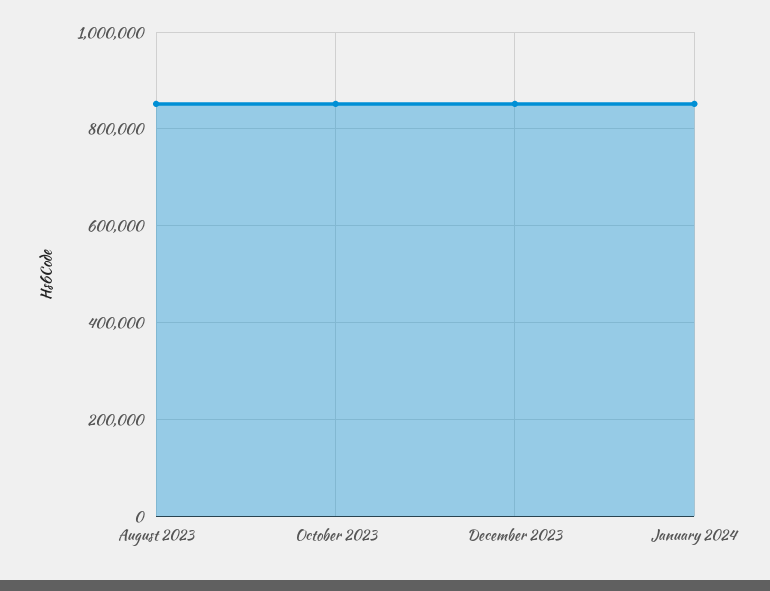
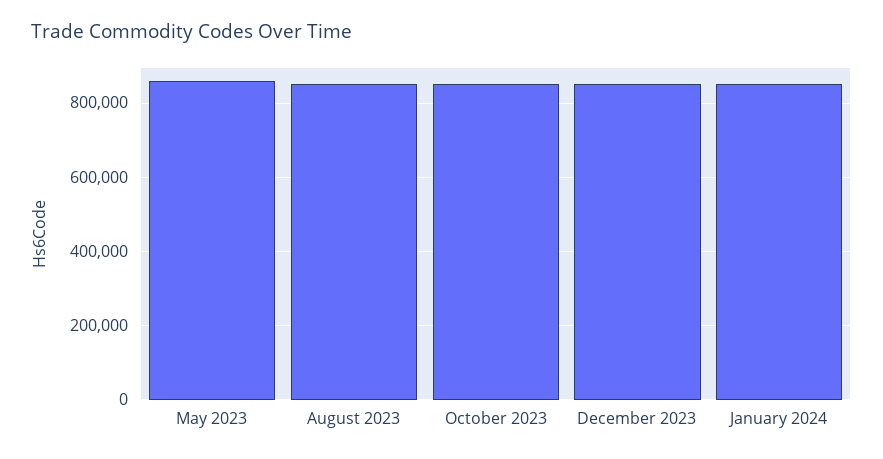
  {
    "August 2023": 860000,
    "October 2023": 860000,
    "December 2023": 860000,
-   "January 2024": 860000
+   "January 2024": 860000,
+   "May 2023": 860000
  }

